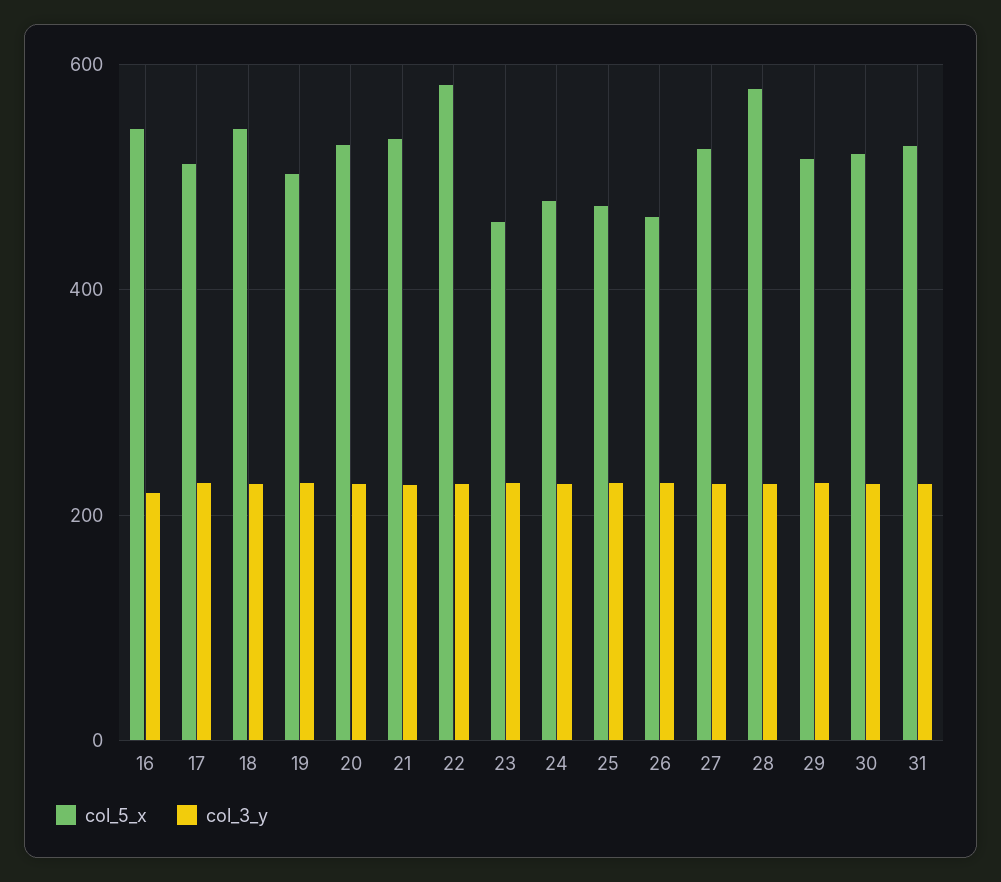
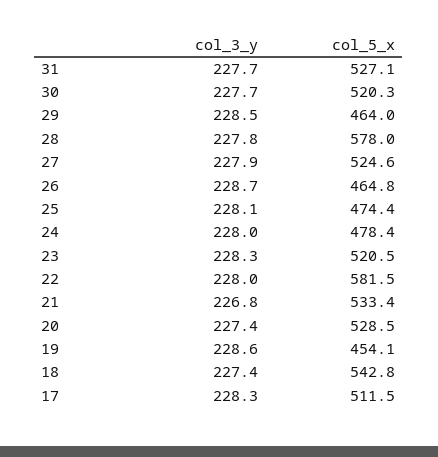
  {
    "col_5_x": {
-     "16": 540,
      "17": 511.5,
      "18": 542.8,
-     "19": 500,
+     "19": 454.1,
      "20": 528.5,
      "21": 533.4,
      "22": 581.5,
-     "23": 460,
+     "23": 520.5,
      "24": 478.4,
      "25": 474.4,
      "26": 464.8,
      "27": 524.6,
      "28": 578,
-     "29": 520,
+     "29": 464,
      "30": 520.3,
      "31": 527.1
    },
    "col_3_y": {
-     "16": 220,
      "17": 228.3,
      "18": 227.4,
      "19": 228.6,
      "20": 227.4,
      "21": 226.8,
      "22": 228,
      "23": 228.3,
      "24": 228,
      "25": 228.1,
      "26": 228.7,
      "27": 227.9,
      "28": 227.8,
      "29": 228.5,
      "30": 227.7,
      "31": 227.7
    }
  }

